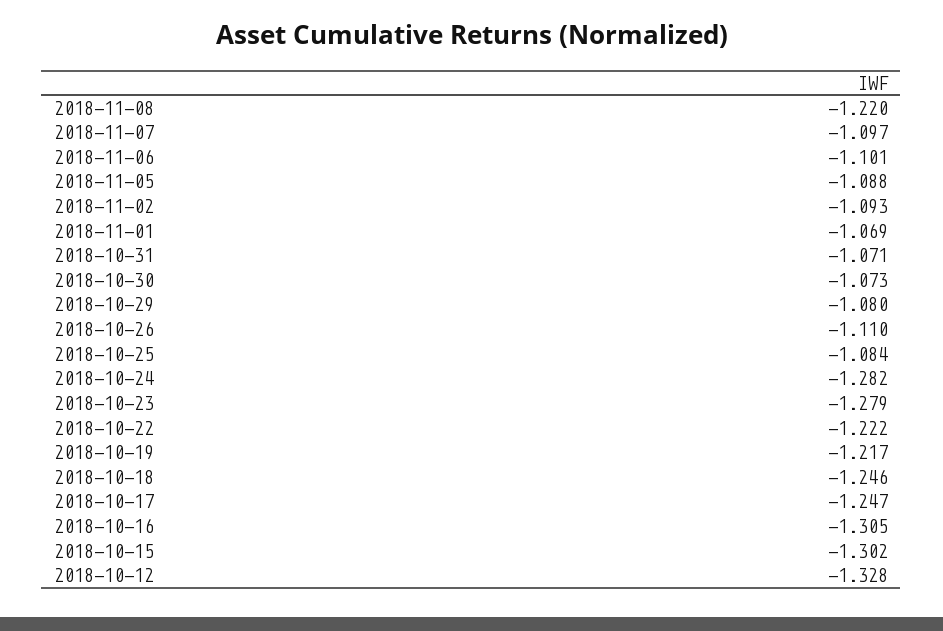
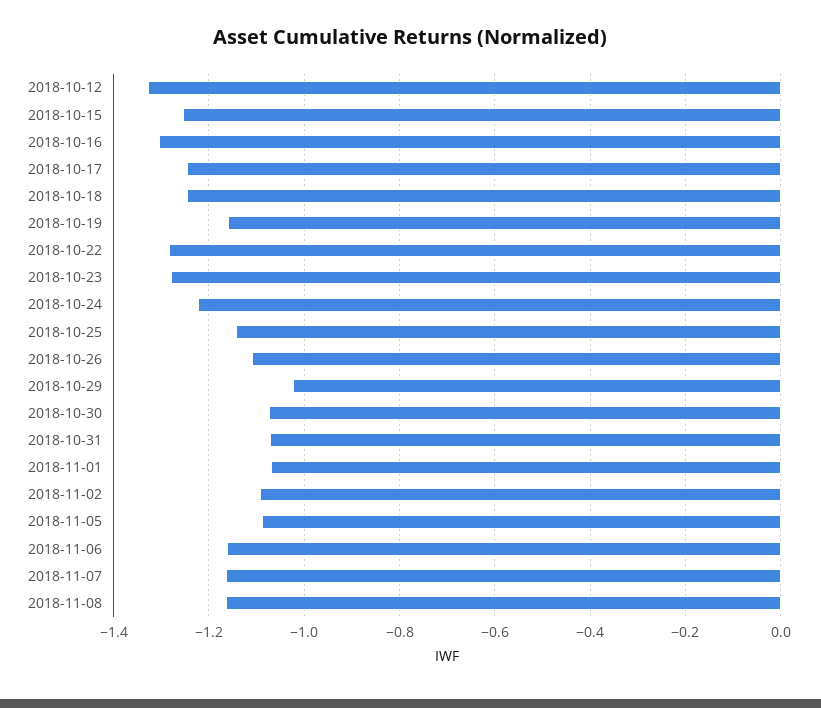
  {
-   "2018-11-08": -1.22,
+   "2018-11-08": -1.16,
-   "2018-11-07": -1.097,
+   "2018-11-07": -1.16,
-   "2018-11-06": -1.101,
+   "2018-11-06": -1.16,
    "2018-11-05": -1.088,
    "2018-11-02": -1.093,
    "2018-11-01": -1.069,
    "2018-10-31": -1.071,
    "2018-10-30": -1.073,
-   "2018-10-29": -1.08,
+   "2018-10-29": -1.02,
    "2018-10-26": -1.11,
-   "2018-10-25": -1.084,
+   "2018-10-25": -1.14,
-   "2018-10-24": -1.282,
+   "2018-10-24": -1.22,
    "2018-10-23": -1.279,
-   "2018-10-22": -1.222,
+   "2018-10-22": -1.28,
-   "2018-10-19": -1.217,
+   "2018-10-19": -1.16,
    "2018-10-18": -1.246,
    "2018-10-17": -1.247,
    "2018-10-16": -1.305,
-   "2018-10-15": -1.302,
+   "2018-10-15": -1.26,
    "2018-10-12": -1.328
  }

